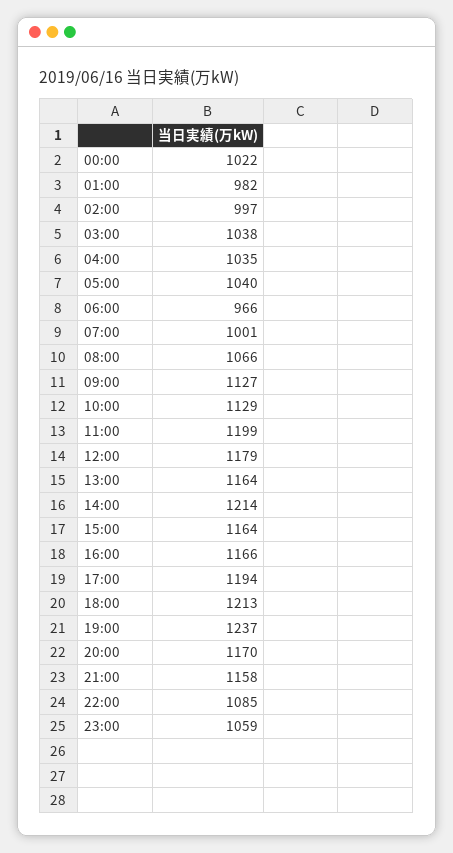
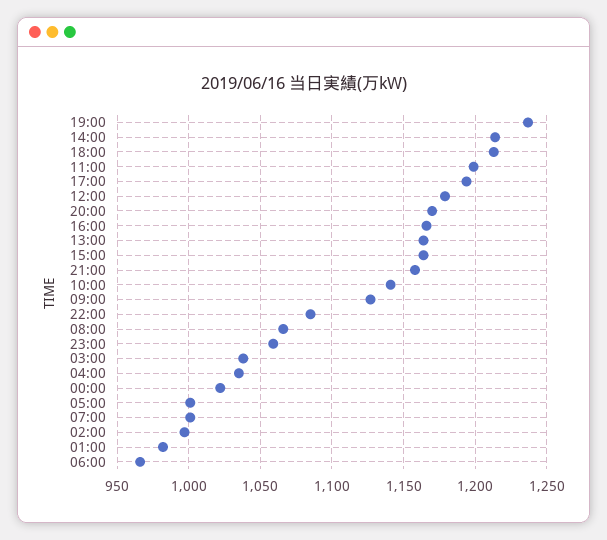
  {
    "00:00": 1022,
    "01:00": 982,
    "02:00": 997,
    "03:00": 1038,
    "04:00": 1035,
-   "05:00": 1040,
+   "05:00": 1000,
    "06:00": 966,
    "07:00": 1001,
    "08:00": 1066,
    "09:00": 1127,
-   "10:00": 1129,
+   "10:00": 1140,
    "11:00": 1199,
    "12:00": 1179,
    "13:00": 1164,
    "14:00": 1214,
    "15:00": 1164,
    "16:00": 1166,
    "17:00": 1194,
    "18:00": 1213,
    "19:00": 1237,
    "20:00": 1170,
    "21:00": 1158,
    "22:00": 1085,
    "23:00": 1059
  }

